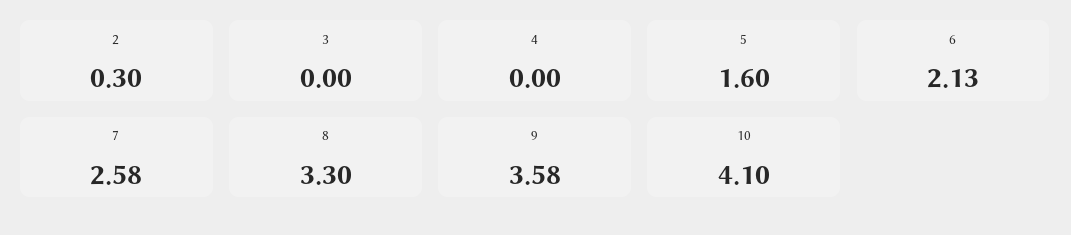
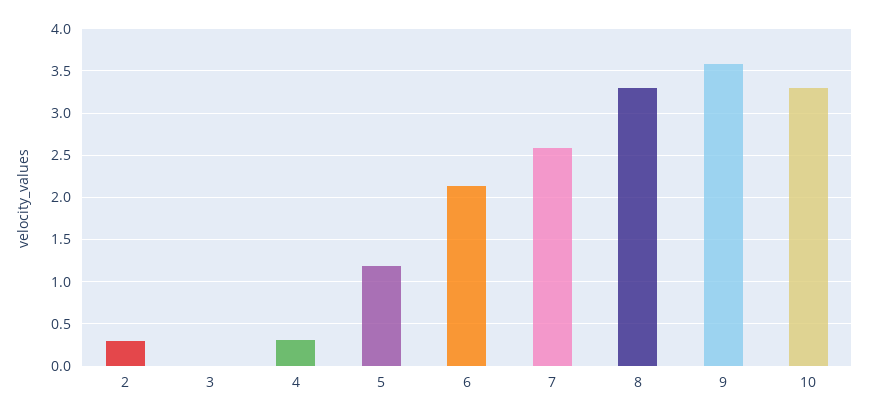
  {
    "2": 0.3,
    "3": 0,
-   "4": 0,
+   "4": 0.3,
-   "5": 1.6,
+   "5": 1.2,
    "6": 2.13,
    "7": 2.58,
    "8": 3.3,
    "9": 3.58,
-   "10": 4.1
+   "10": 3.3
  }

